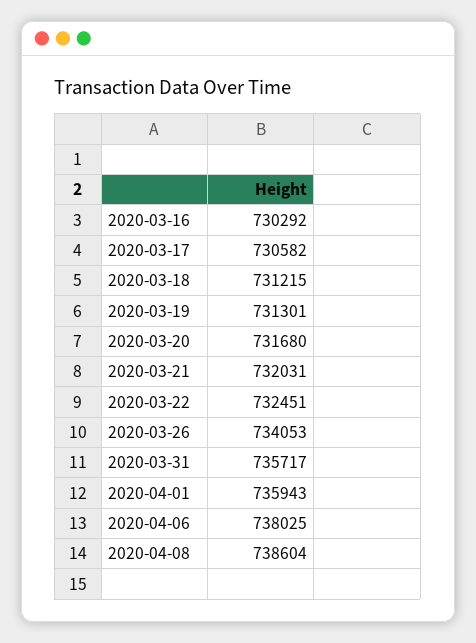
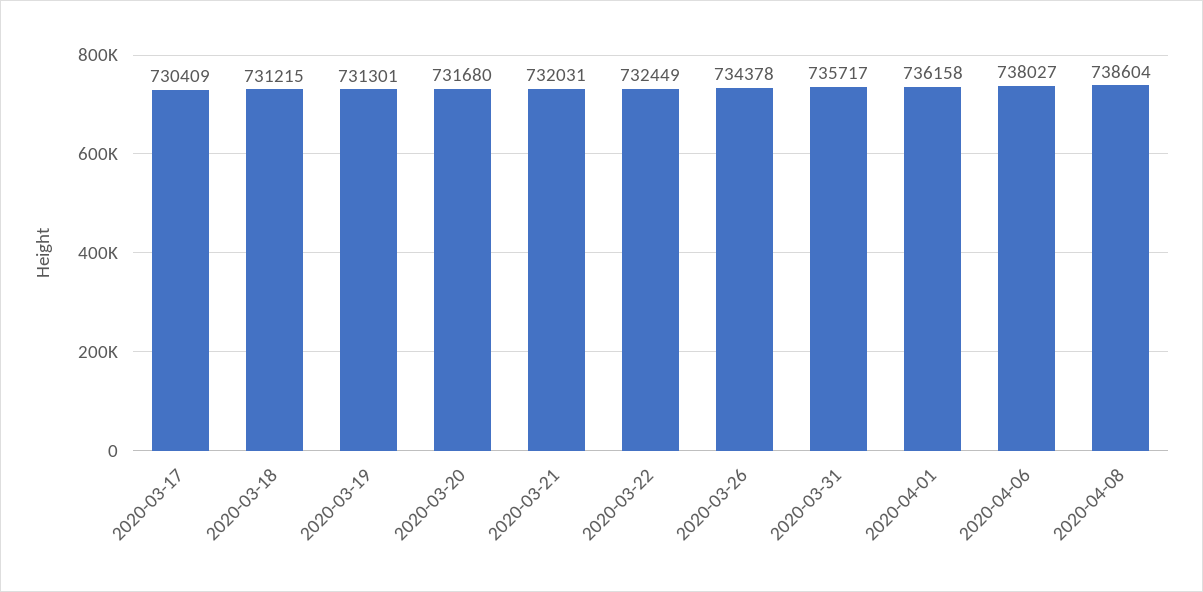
  {
-   "2020-03-16": 730292,
-   "2020-03-17": 730582,
+   "2020-03-17": 730409,
    "2020-03-18": 731215,
    "2020-03-19": 731301,
    "2020-03-20": 731680,
    "2020-03-21": 732031,
-   "2020-03-22": 732451,
+   "2020-03-22": 732449,
-   "2020-03-26": 734053,
+   "2020-03-26": 734378,
    "2020-03-31": 735717,
-   "2020-04-01": 735943,
+   "2020-04-01": 736158,
-   "2020-04-06": 738025,
+   "2020-04-06": 738027,
    "2020-04-08": 738604
  }

